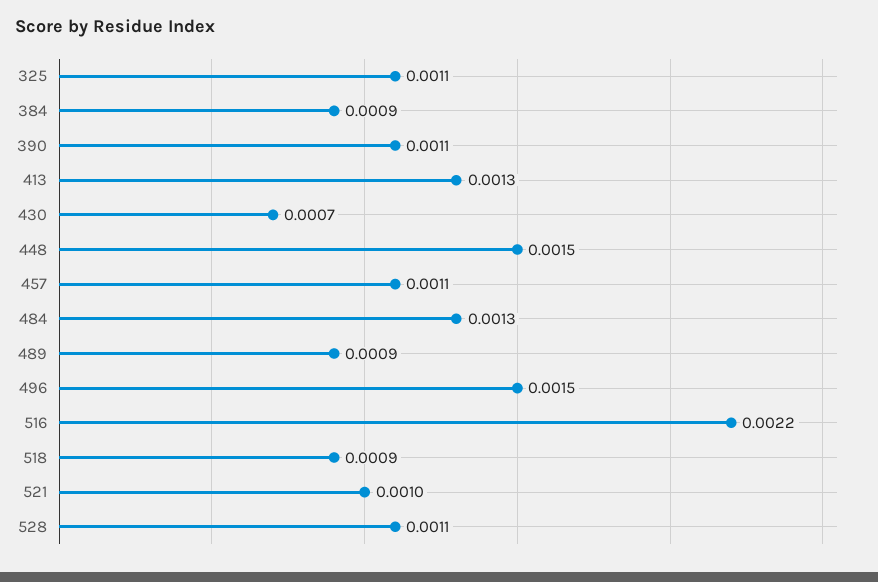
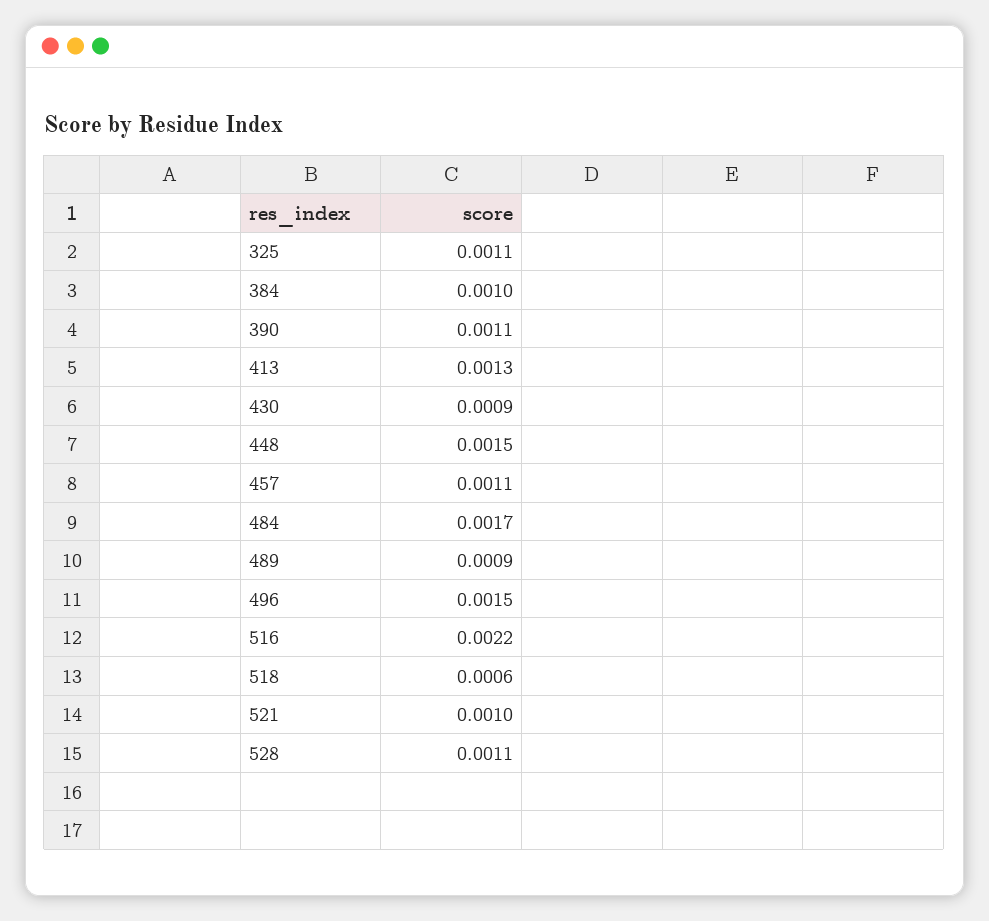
  {
    "325": 0.0011,
-   "384": 0.0009,
+   "384": 0.001,
    "390": 0.0011,
    "413": 0.0013,
-   "430": 0.0007,
+   "430": 0.0009,
    "448": 0.0015,
    "457": 0.0011,
-   "484": 0.0013,
+   "484": 0.0017,
    "489": 0.0009,
    "496": 0.0015,
    "516": 0.0022,
-   "518": 0.0009,
+   "518": 0.0006,
    "521": 0.001,
    "528": 0.0011
  }

